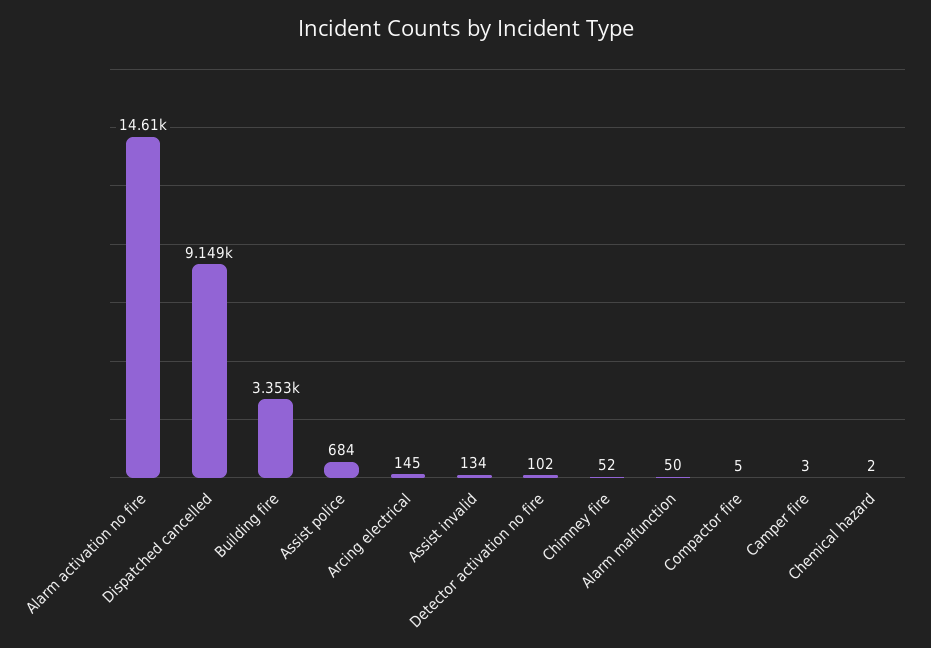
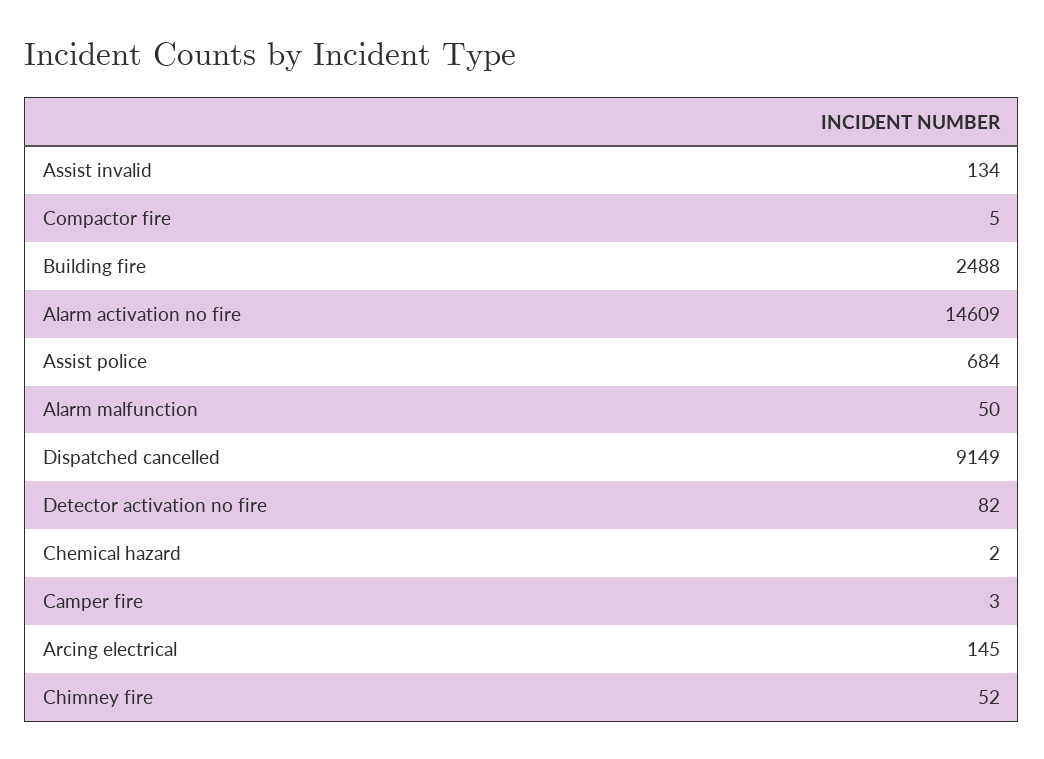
  {
    "Alarm activation no fire": 14609,
    "Dispatched cancelled": 9149,
-   "Building fire": 3353,
+   "Building fire": 2488,
    "Assist police": 684,
    "Arcing electrical": 145,
    "Assist invalid": 134,
-   "Detector activation no fire": 102,
+   "Detector activation no fire": 82,
    "Chimney fire": 52,
    "Alarm malfunction": 50,
    "Compactor fire": 5,
    "Camper fire": 3,
    "Chemical hazard": 2
  }

